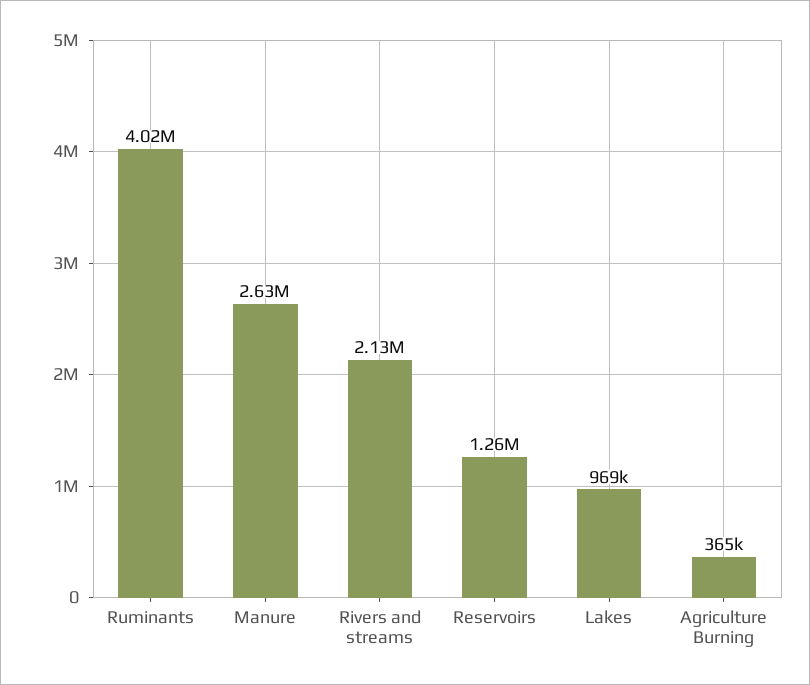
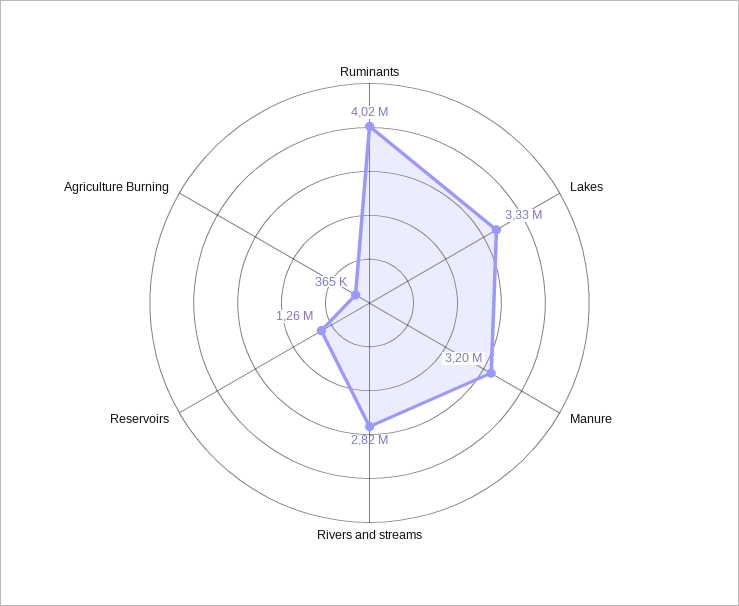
  {
    "Ruminants": 4020000,
-   "Manure": 2630000,
+   "Manure": 3200000,
-   "Rivers and streams": 2130000,
+   "Rivers and streams": 2820000,
    "Reservoirs": 1260000,
-   "Lakes": 969000,
+   "Lakes": 3330000,
    "Agriculture Burning": 365000
  }

